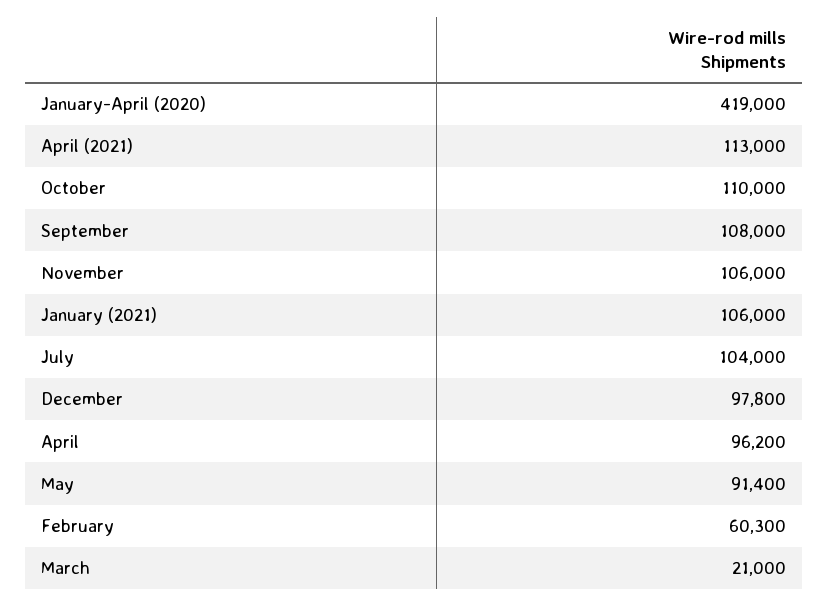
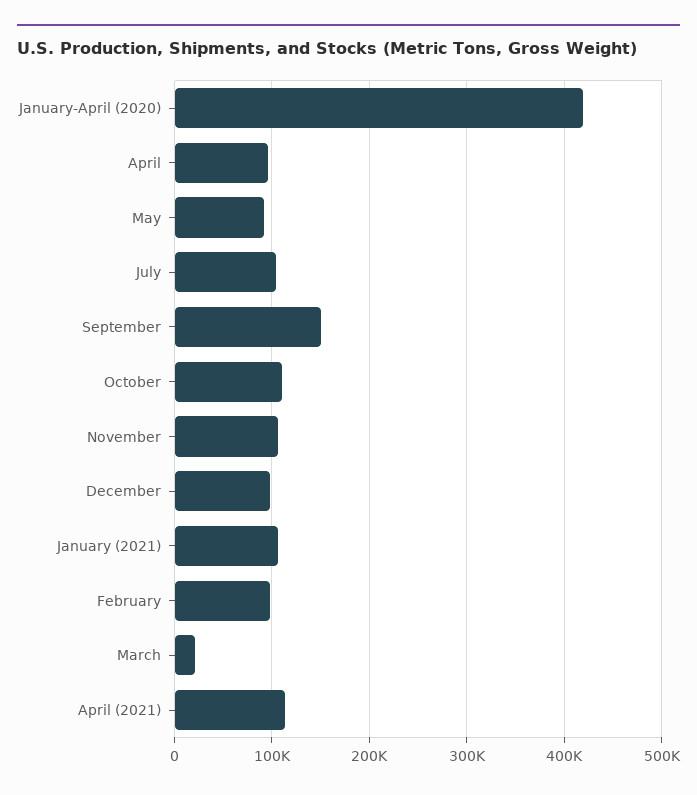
  {
    "January-April (2020)": 419000,
    "April (2021)": 113000,
    "October": 110000,
-   "September": 108000,
+   "September": 150000,
    "November": 106000,
    "January (2021)": 106000,
    "July": 104000,
    "December": 97800,
    "April": 96200,
    "May": 91400,
-   "February": 60300,
+   "February": 100000,
    "March": 21000
  }

